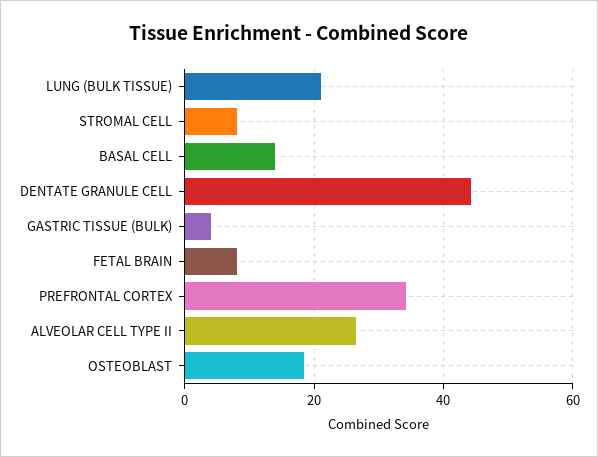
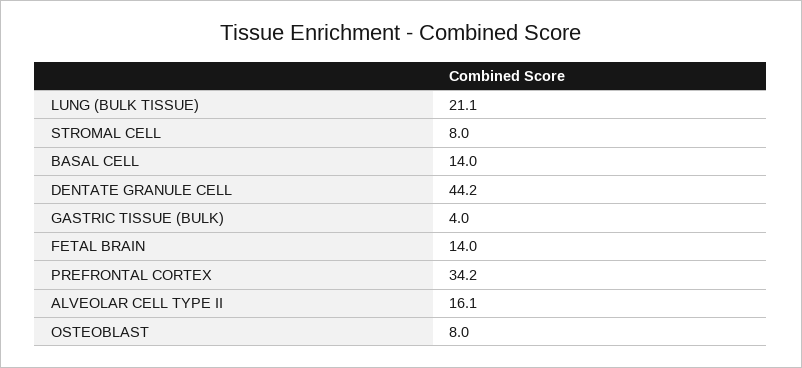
  {
    "LUNG (BULK TISSUE)": 21.1,
    "STROMAL CELL": 8,
    "BASAL CELL": 14,
    "DENTATE GRANULE CELL": 44.2,
    "GASTRIC TISSUE (BULK)": 4,
-   "FETAL BRAIN": 8,
+   "FETAL BRAIN": 14,
    "PREFRONTAL CORTEX": 34.2,
-   "ALVEOLAR CELL TYPE II": 26,
+   "ALVEOLAR CELL TYPE II": 16.1,
-   "OSTEOBLAST": 18
+   "OSTEOBLAST": 8
  }

